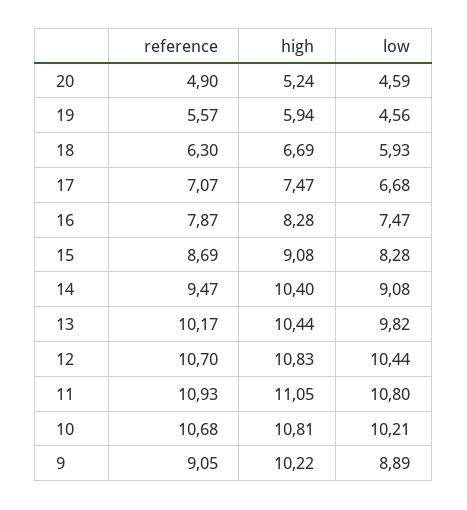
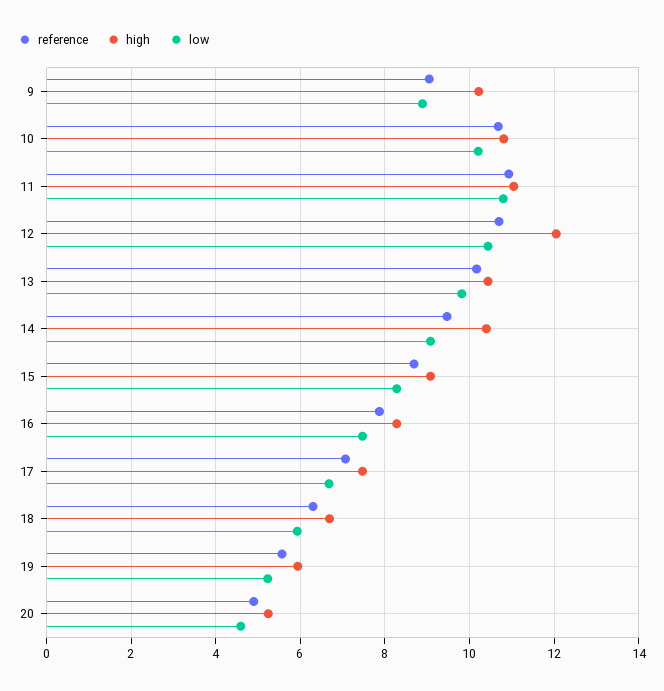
  {
    "reference": {
      "20": 4.9,
      "19": 5.57,
      "18": 6.3,
      "17": 7.07,
      "16": 7.87,
      "15": 8.69,
      "14": 9.47,
      "13": 10.17,
      "12": 10.7,
      "11": 10.93,
      "10": 10.68,
      "9": 9.05
    },
    "high": {
      "20": 5.24,
      "19": 5.94,
      "18": 6.69,
      "17": 7.47,
      "16": 8.28,
      "15": 9.08,
      "14": 10.4,
      "13": 10.44,
-     "12": 10.83,
+     "12": 12,
      "11": 11.05,
      "10": 10.81,
      "9": 10.22
    },
    "low": {
      "20": 4.59,
-     "19": 4.56,
+     "19": 5.2,
      "18": 5.93,
      "17": 6.68,
      "16": 7.47,
      "15": 8.28,
      "14": 9.08,
      "13": 9.82,
      "12": 10.44,
      "11": 10.8,
      "10": 10.21,
      "9": 8.89
    }
  }

